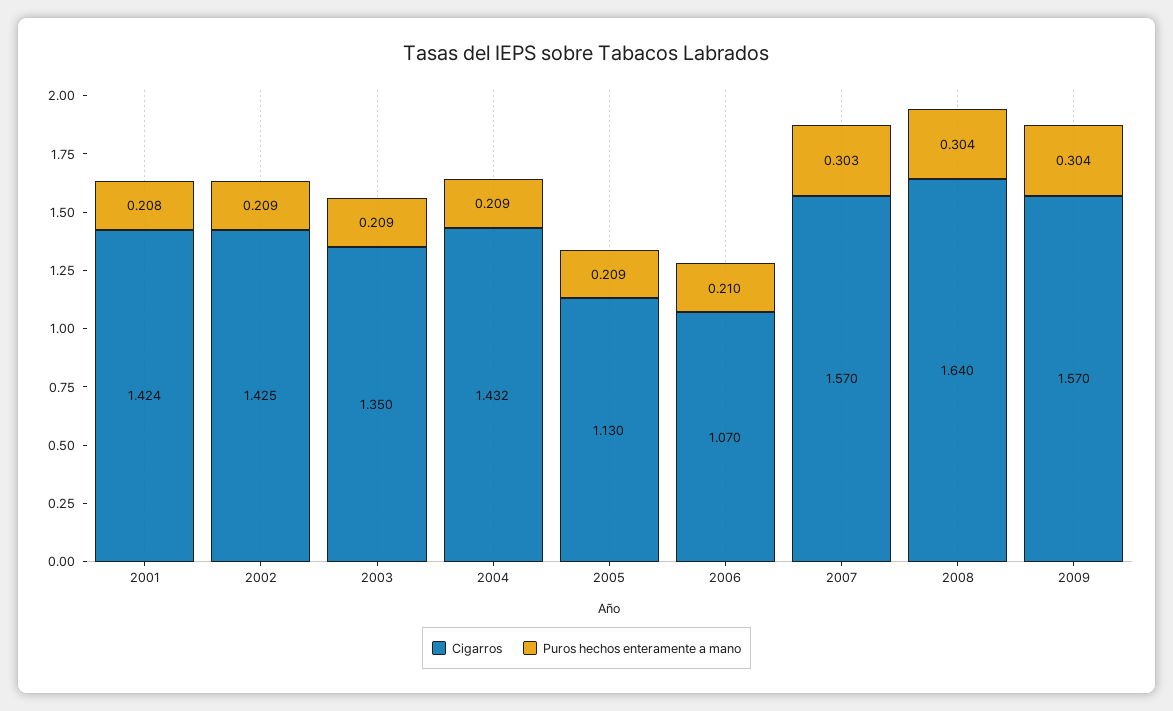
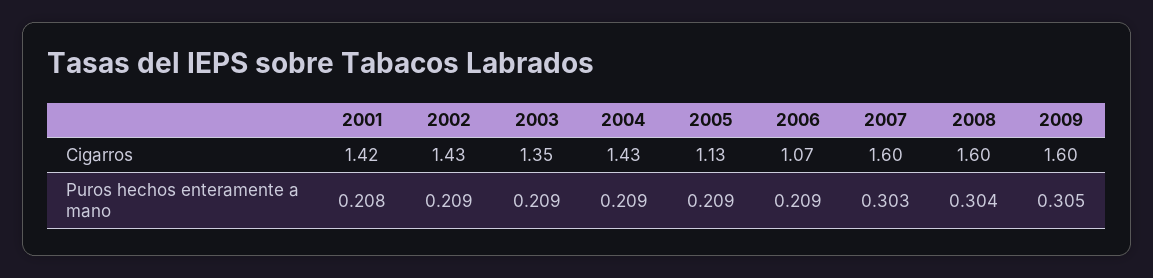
  {
    "Cigarros": {
      "2001": 1.424,
      "2002": 1.425,
      "2003": 1.35,
      "2004": 1.432,
      "2005": 1.13,
      "2006": 1.07,
-     "2007": 1.57,
+     "2007": 1.6,
-     "2008": 1.64,
+     "2008": 1.6,
-     "2009": 1.57
+     "2009": 1.6
    },
    "Puros hechos enteramente a mano": {
      "2001": 0.208,
      "2002": 0.209,
      "2003": 0.209,
      "2004": 0.209,
      "2005": 0.209,
-     "2006": 0.21,
+     "2006": 0.209,
      "2007": 0.303,
      "2008": 0.304,
-     "2009": 0.304
+     "2009": 0.305
    }
  }

